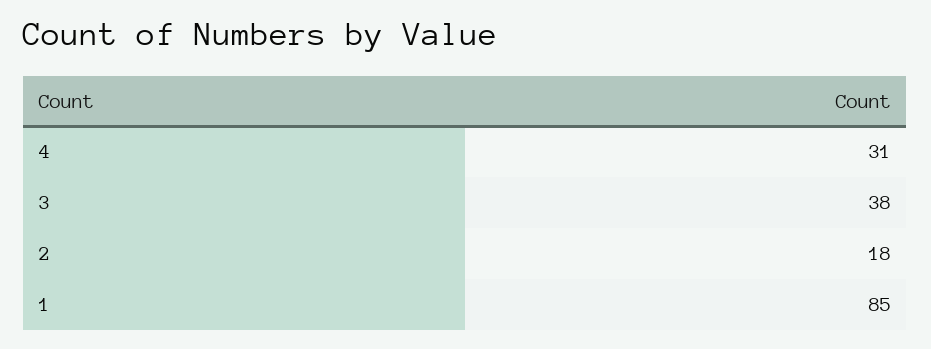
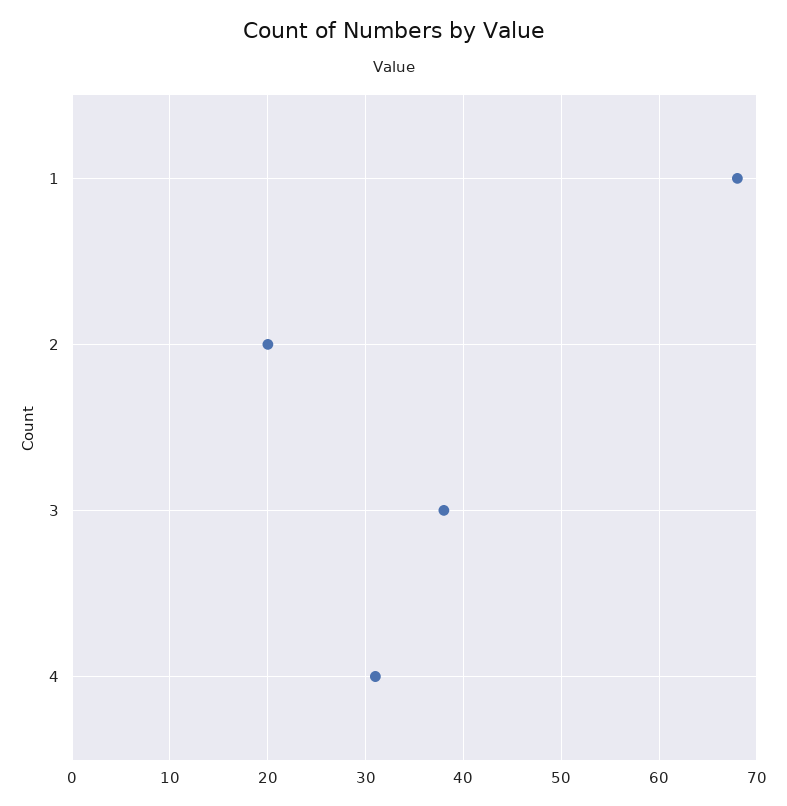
  {
    "4": 31,
    "3": 38,
-   "2": 18,
+   "2": 20,
-   "1": 85
+   "1": 68
  }

